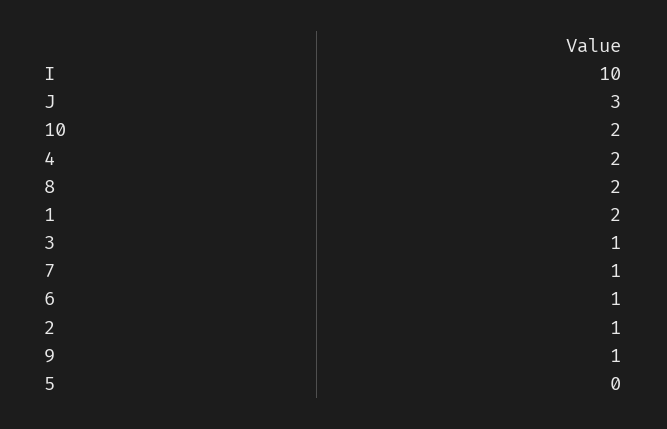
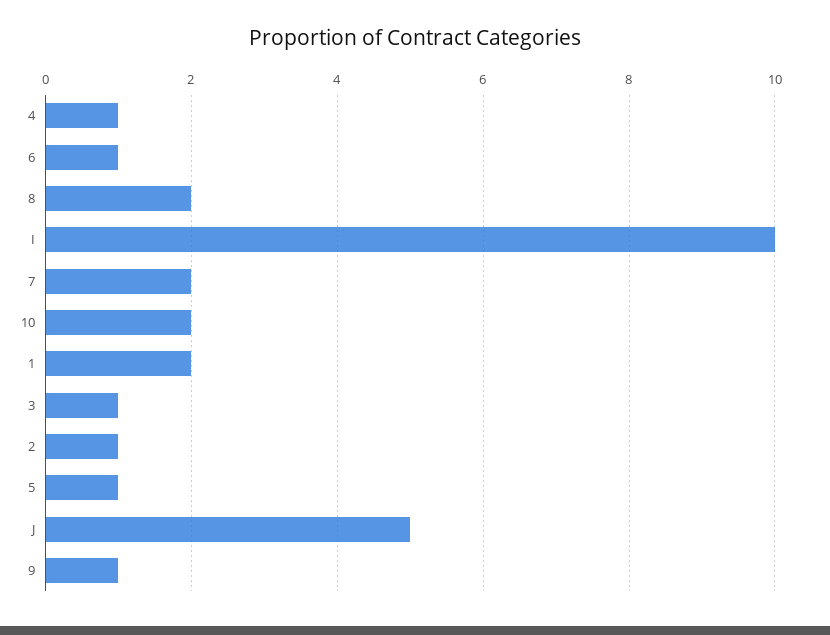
  {
    "I": 10,
-   "J": 3,
+   "J": 5,
    "10": 2,
-   "4": 2,
+   "4": 1,
    "8": 2,
    "1": 2,
    "3": 1,
-   "7": 1,
+   "7": 2,
    "6": 1,
    "2": 1,
    "9": 1,
-   "5": 0
+   "5": 1
  }

